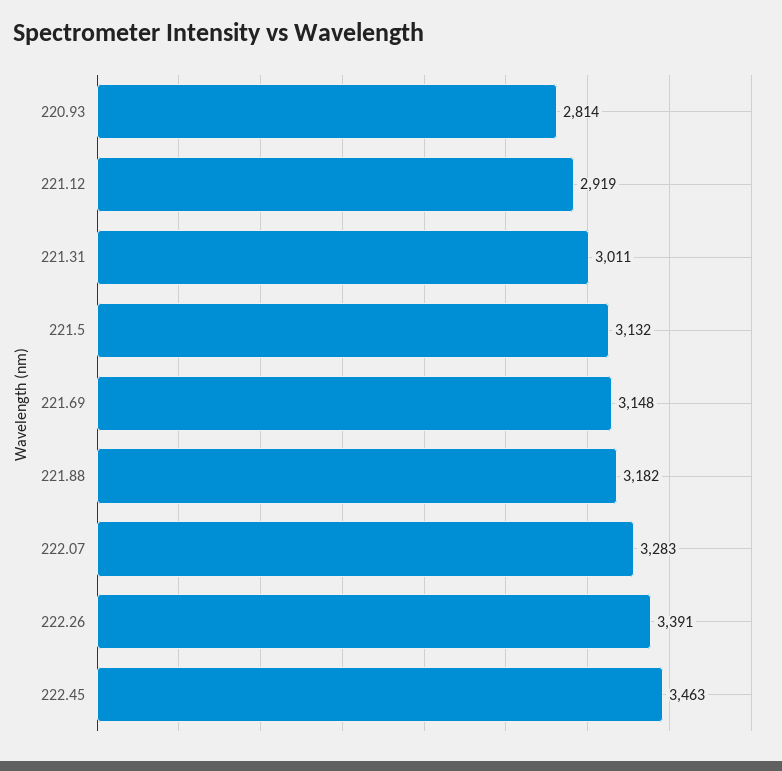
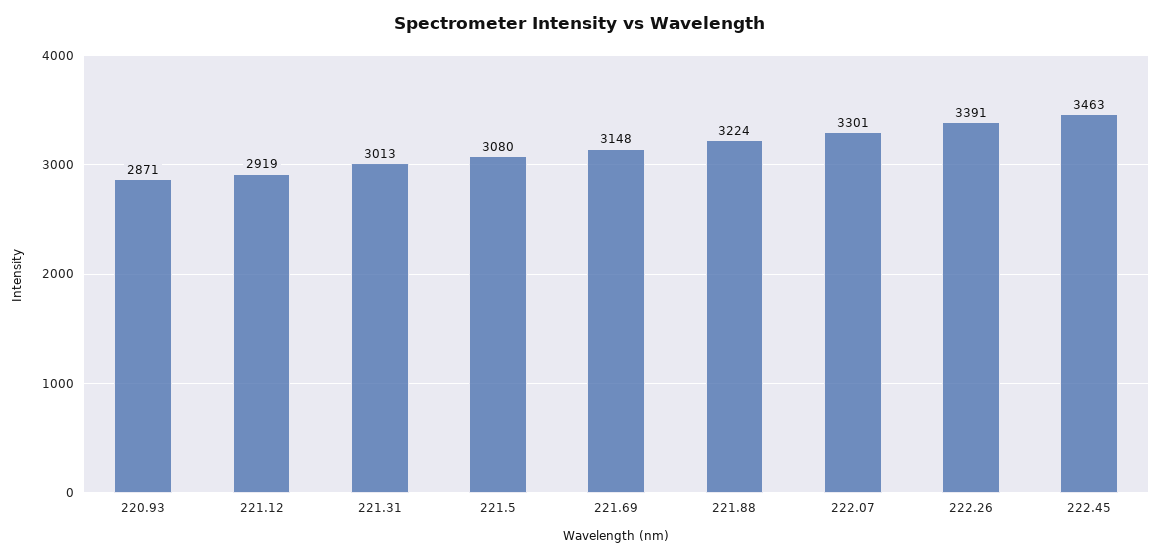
  {
-   "220.93": 2814,
+   "220.93": 2871,
    "221.12": 2919,
-   "221.31": 3011,
+   "221.31": 3013,
-   "221.5": 3132,
+   "221.5": 3080,
    "221.69": 3148,
-   "221.88": 3182,
+   "221.88": 3224,
-   "222.07": 3283,
+   "222.07": 3301,
    "222.26": 3391,
    "222.45": 3463
  }

